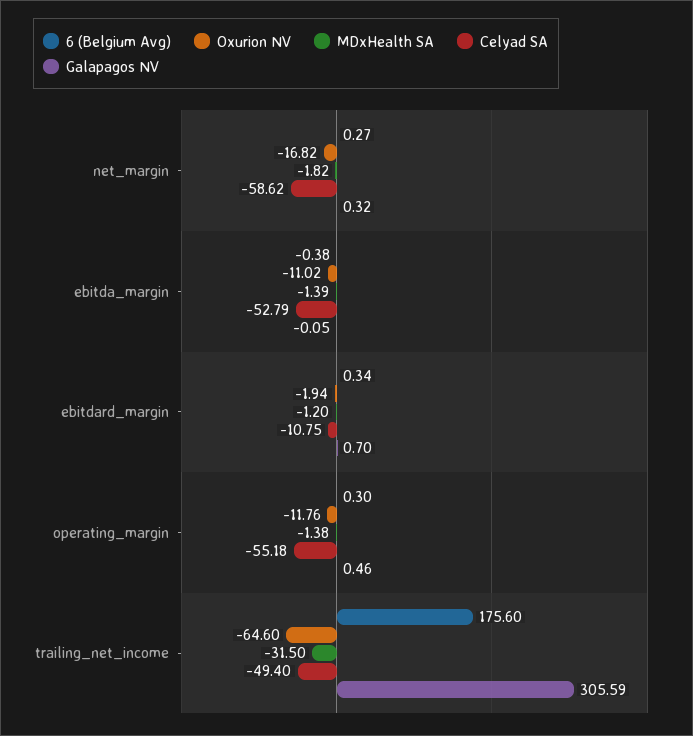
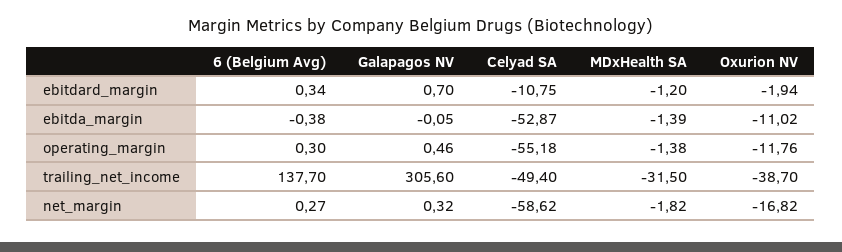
  {
    "6 (Belgium Avg)": {
      "net_margin": 0.27,
      "ebitda_margin": -0.38,
      "ebitdard_margin": 0.34,
      "operating_margin": 0.3,
-     "trailing_net_income": 175.6
+     "trailing_net_income": 137.7
    },
    "Oxurion NV": {
      "net_margin": -16.82,
      "ebitda_margin": -11.02,
      "ebitdard_margin": -1.94,
      "operating_margin": -11.76,
-     "trailing_net_income": -64.6
+     "trailing_net_income": -38.7
    },
    "MDxHealth SA": {
      "net_margin": -1.82,
      "ebitda_margin": -1.39,
      "ebitdard_margin": -1.2,
      "operating_margin": -1.38,
      "trailing_net_income": -31.5
    },
    "Celyad SA": {
      "net_margin": -58.62,
-     "ebitda_margin": -52.79,
+     "ebitda_margin": -52.87,
      "ebitdard_margin": -10.75,
      "operating_margin": -55.18,
      "trailing_net_income": -49.4
    },
    "Galapagos NV": {
      "net_margin": 0.32,
      "ebitda_margin": -0.05,
      "ebitdard_margin": 0.7,
      "operating_margin": 0.46,
-     "trailing_net_income": 305.59
+     "trailing_net_income": 305.6
    }
  }

